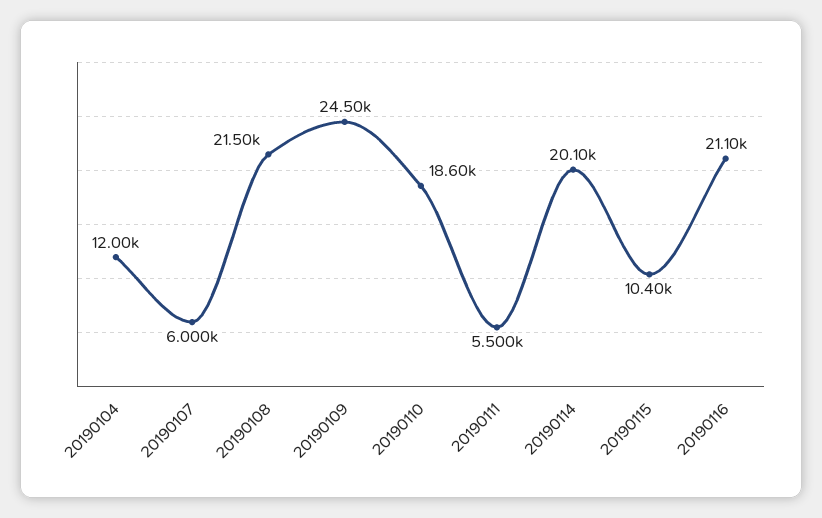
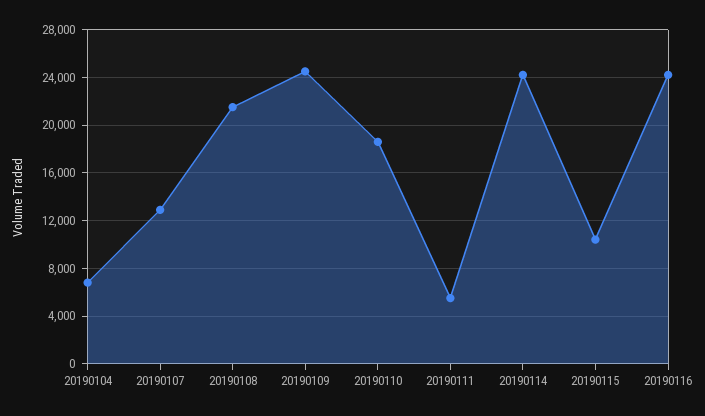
  {
-   "20190104": 12000,
+   "20190104": 7000,
-   "20190107": 6000,
+   "20190107": 13000,
    "20190108": 21500,
    "20190109": 24500,
    "20190110": 18600,
    "20190111": 5500,
-   "20190114": 20100,
+   "20190114": 24000,
    "20190115": 10400,
-   "20190116": 21100
+   "20190116": 24000
  }

